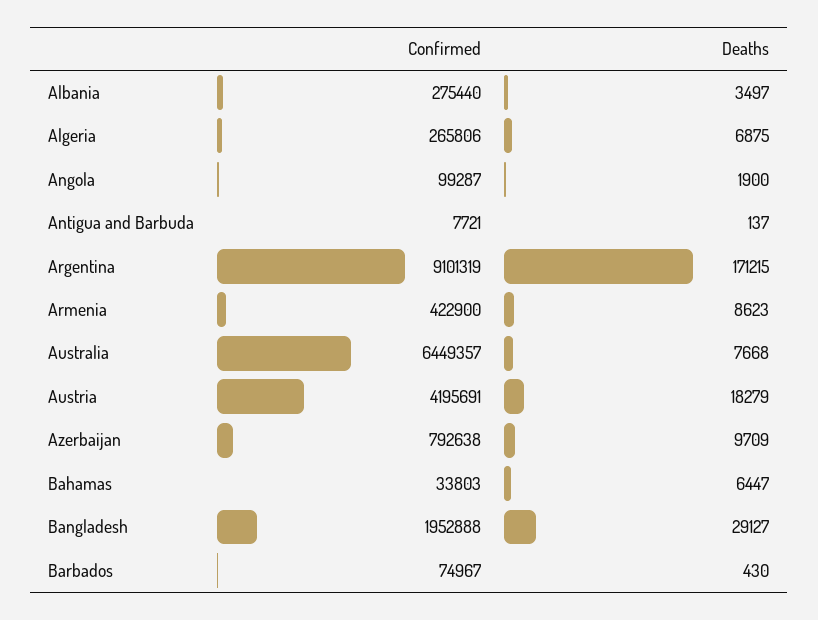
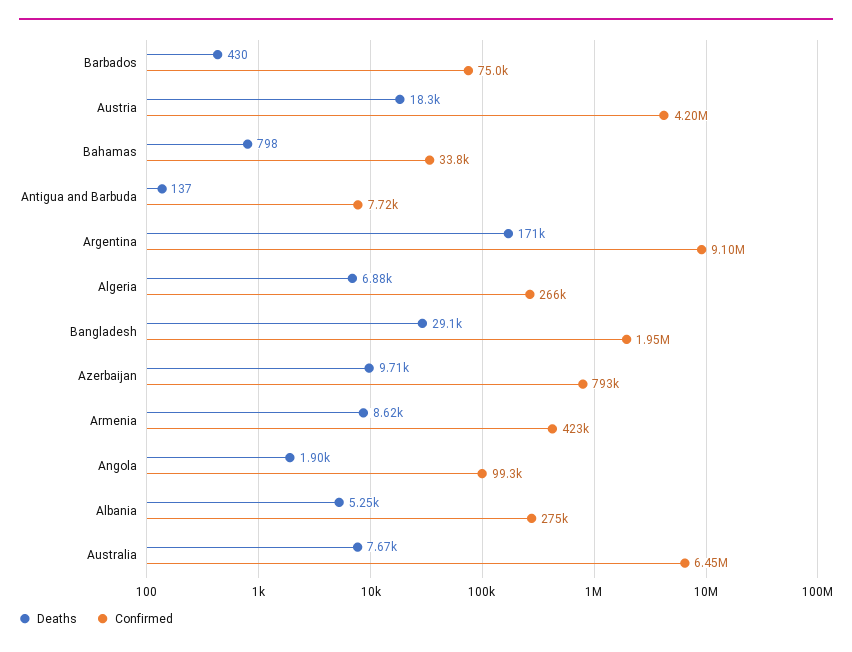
  {
    "Confirmed": {
      "Albania": 275440,
      "Algeria": 265806,
      "Angola": 99287,
      "Antigua and Barbuda": 7721,
      "Argentina": 9101319,
      "Armenia": 422900,
      "Australia": 6449357,
      "Austria": 4195691,
      "Azerbaijan": 792638,
      "Bahamas": 33803,
      "Bangladesh": 1952888,
      "Barbados": 74967
    },
    "Deaths": {
-     "Albania": 3497,
+     "Albania": 5250,
      "Algeria": 6875,
      "Angola": 1900,
      "Antigua and Barbuda": 137,
      "Argentina": 171215,
      "Armenia": 8623,
      "Australia": 7668,
      "Austria": 18279,
      "Azerbaijan": 9709,
-     "Bahamas": 6447,
+     "Bahamas": 798,
      "Bangladesh": 29127,
      "Barbados": 430
    }
  }

